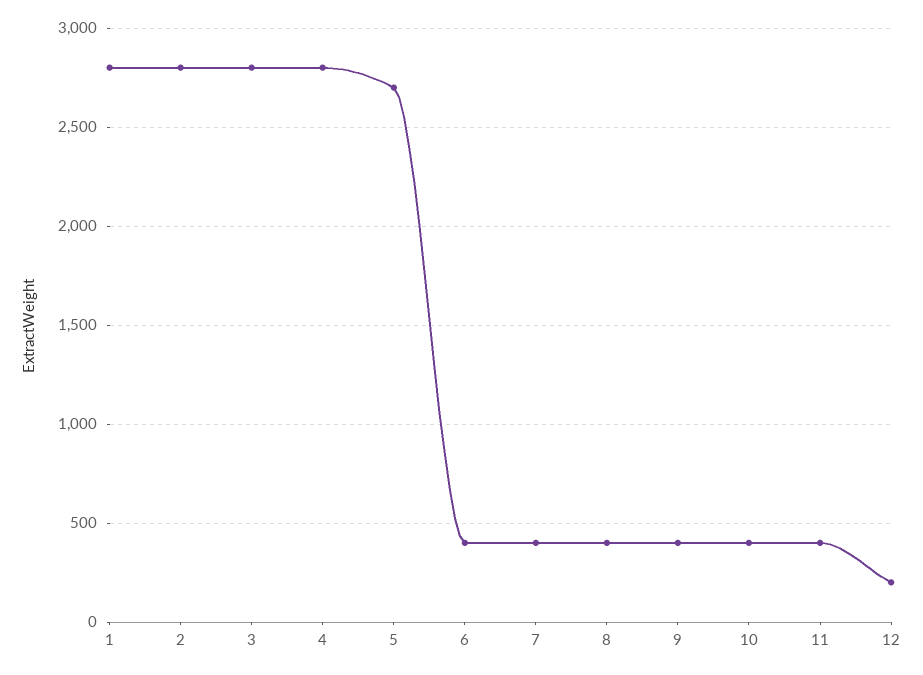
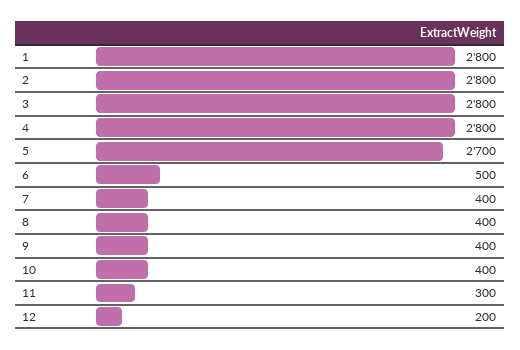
  {
    "1": 2800,
    "2": 2800,
    "3": 2800,
    "4": 2800,
    "5": 2700,
-   "6": 400,
+   "6": 500,
    "7": 400,
    "8": 400,
    "9": 400,
    "10": 400,
-   "11": 400,
+   "11": 300,
    "12": 200
  }

